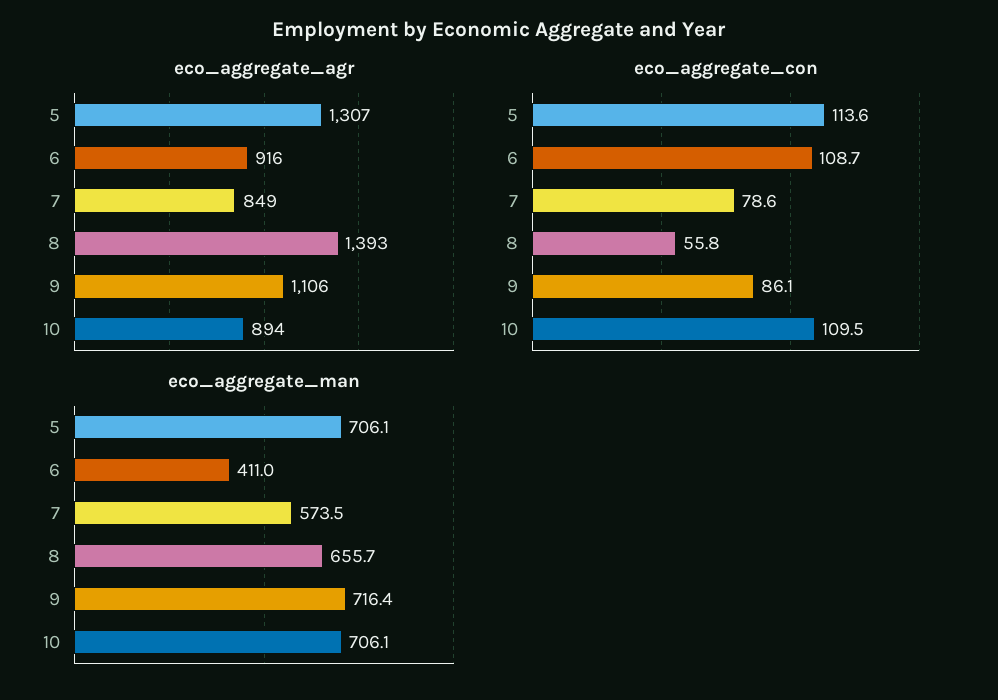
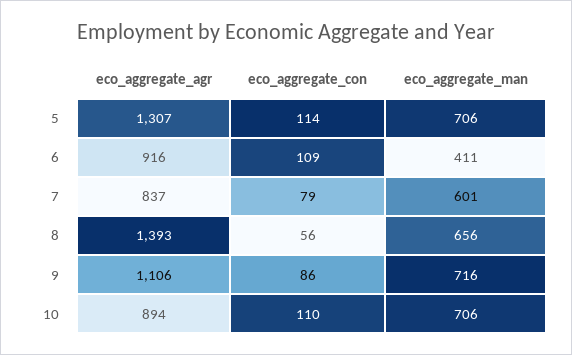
  {
    "eco_aggregate_agr": {
      "5": 1307,
      "6": 916,
-     "7": 849,
+     "7": 837,
      "8": 1393,
      "9": 1106,
      "10": 894
    },
    "eco_aggregate_con": {
      "5": 113.6,
      "6": 108.7,
      "7": 78.6,
      "8": 55.8,
      "9": 86.1,
      "10": 109.5
    },
    "eco_aggregate_man": {
      "5": 706.1,
      "6": 411,
-     "7": 573.5,
+     "7": 601,
      "8": 655.7,
      "9": 716.4,
      "10": 706.1
    }
  }

